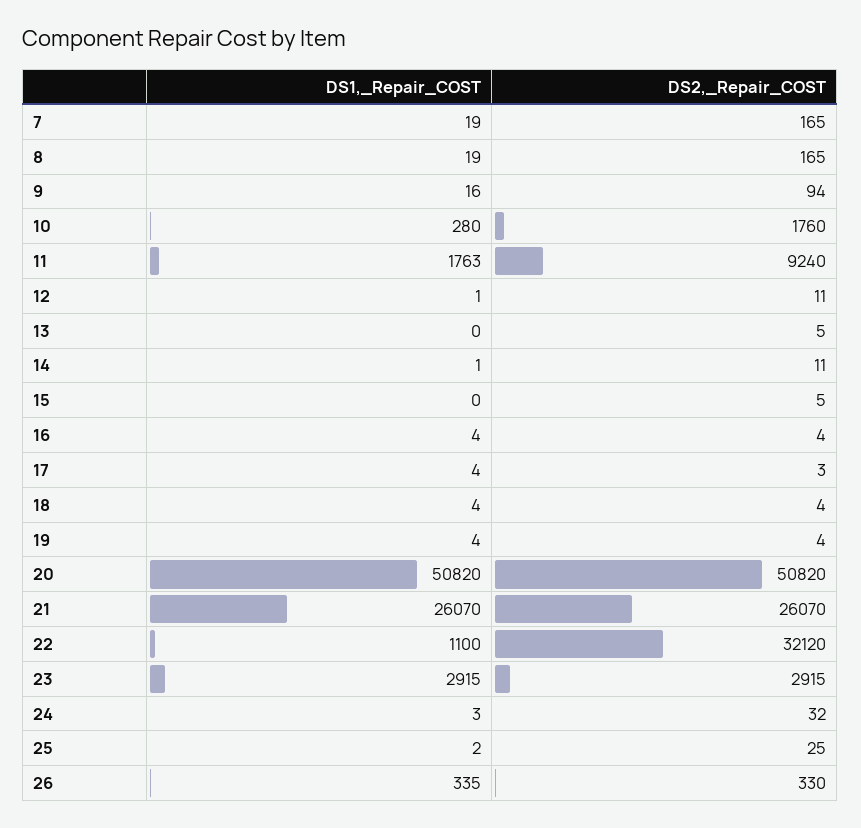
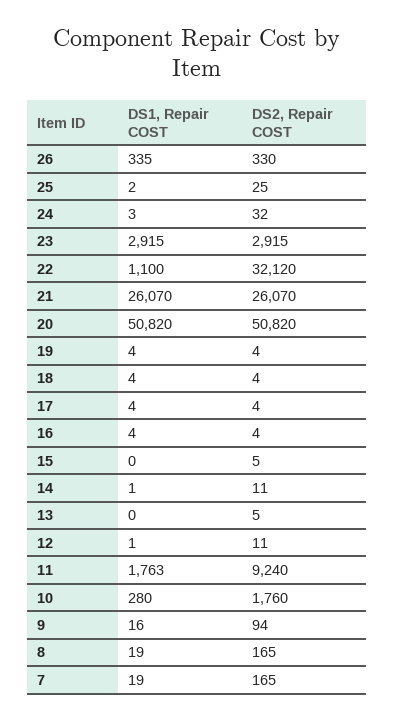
  {
    "DS1,_Repair_COST": {
      "7": 19,
      "8": 19,
      "9": 16,
      "10": 280,
      "11": 1763,
      "12": 1,
      "13": 0,
      "14": 1,
      "15": 0,
      "16": 4,
      "17": 4,
      "18": 4,
      "19": 4,
      "20": 50820,
      "21": 26070,
      "22": 1100,
      "23": 2915,
      "24": 3,
      "25": 2,
      "26": 335
    },
    "DS2,_Repair_COST": {
      "7": 165,
      "8": 165,
      "9": 94,
      "10": 1760,
      "11": 9240,
      "12": 11,
      "13": 5,
      "14": 11,
      "15": 5,
      "16": 4,
-     "17": 3,
+     "17": 4,
      "18": 4,
      "19": 4,
      "20": 50820,
      "21": 26070,
      "22": 32120,
      "23": 2915,
      "24": 32,
      "25": 25,
      "26": 330
    }
  }

